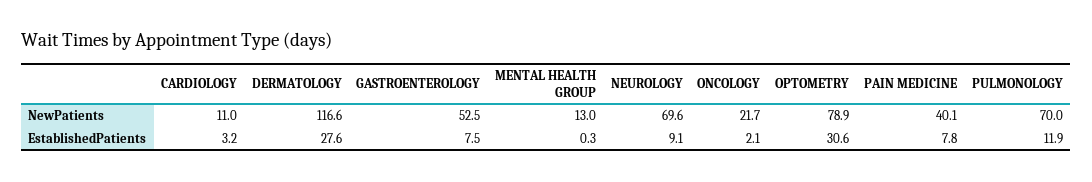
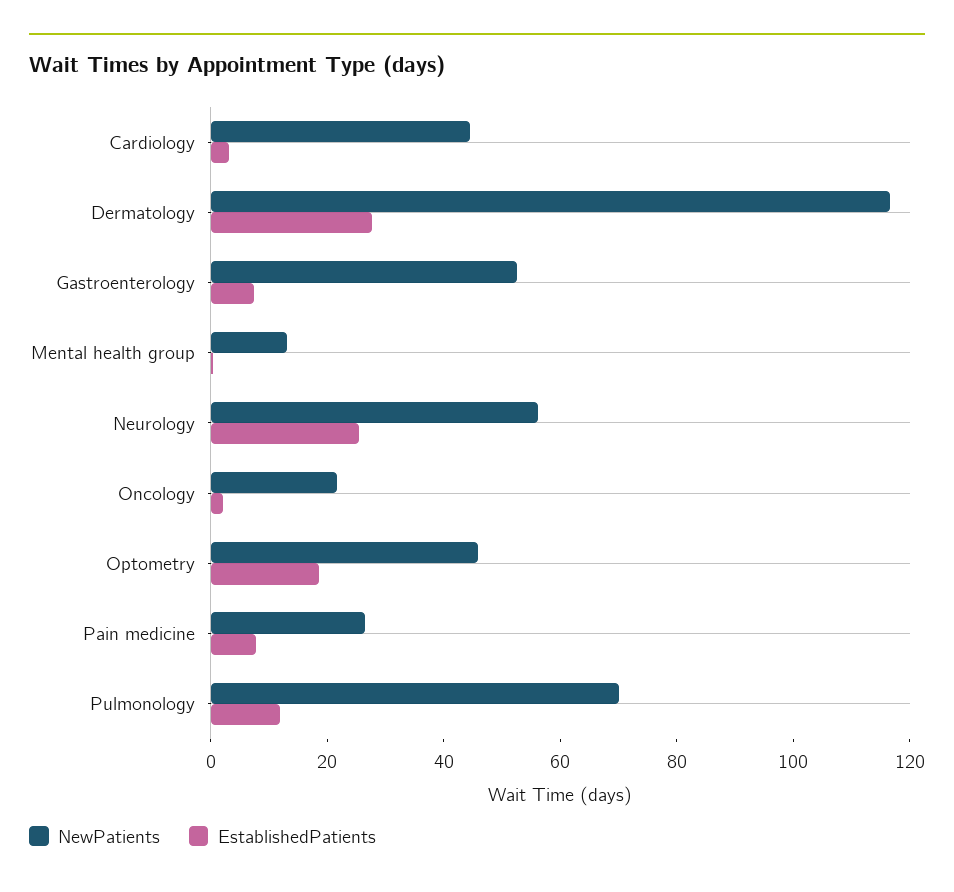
  {
    "NewPatients": {
-     "CARDIOLOGY": 11,
+     "CARDIOLOGY": 45,
      "DERMATOLOGY": 116.6,
      "GASTROENTEROLOGY": 52.5,
      "MENTAL HEALTH GROUP": 13,
-     "NEUROLOGY": 69.6,
+     "NEUROLOGY": 55,
      "ONCOLOGY": 21.7,
-     "OPTOMETRY": 78.9,
+     "OPTOMETRY": 45,
-     "PAIN MEDICINE": 40.1,
+     "PAIN MEDICINE": 25,
      "PULMONOLOGY": 70
    },
    "EstablishedPatients": {
      "CARDIOLOGY": 3.2,
      "DERMATOLOGY": 27.6,
      "GASTROENTEROLOGY": 7.5,
      "MENTAL HEALTH GROUP": 0.3,
-     "NEUROLOGY": 9.1,
+     "NEUROLOGY": 25,
      "ONCOLOGY": 2.1,
-     "OPTOMETRY": 30.6,
+     "OPTOMETRY": 20,
      "PAIN MEDICINE": 7.8,
      "PULMONOLOGY": 11.9
    }
  }

